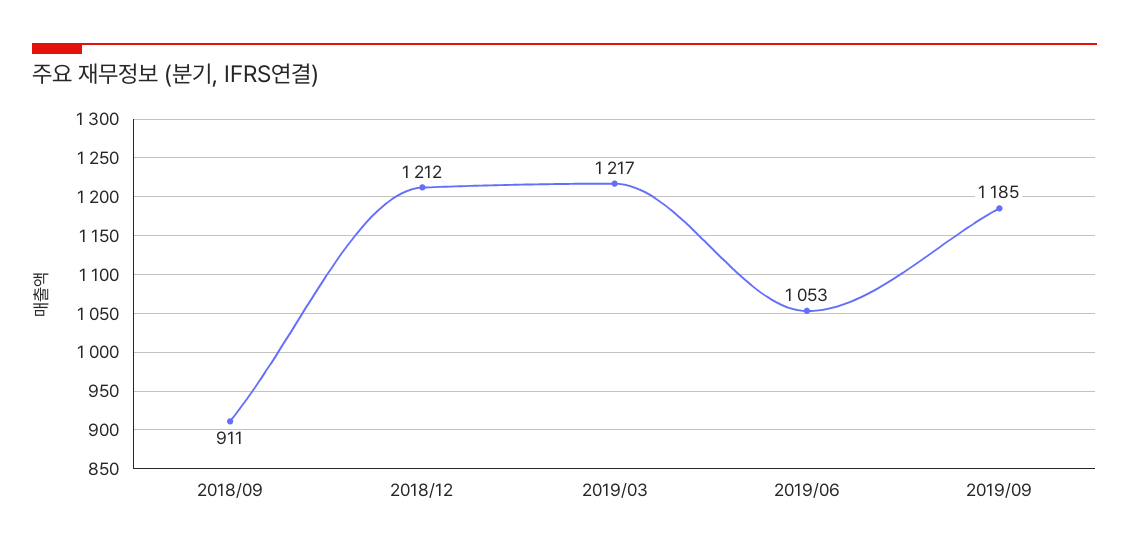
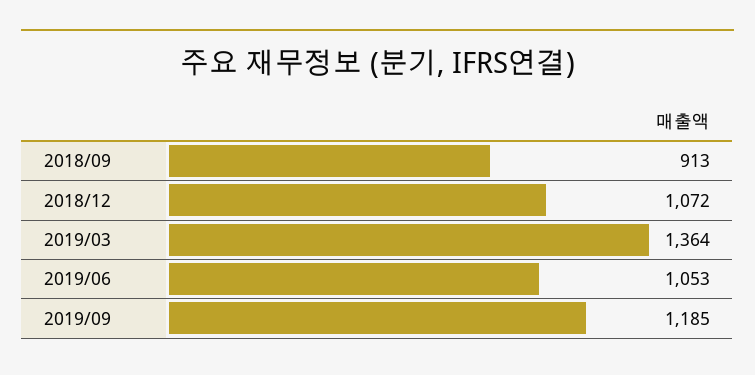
  {
-   "2018/09": 911,
+   "2018/09": 913,
-   "2018/12": 1212,
+   "2018/12": 1072,
-   "2019/03": 1217,
+   "2019/03": 1364,
    "2019/06": 1053,
    "2019/09": 1185
  }

